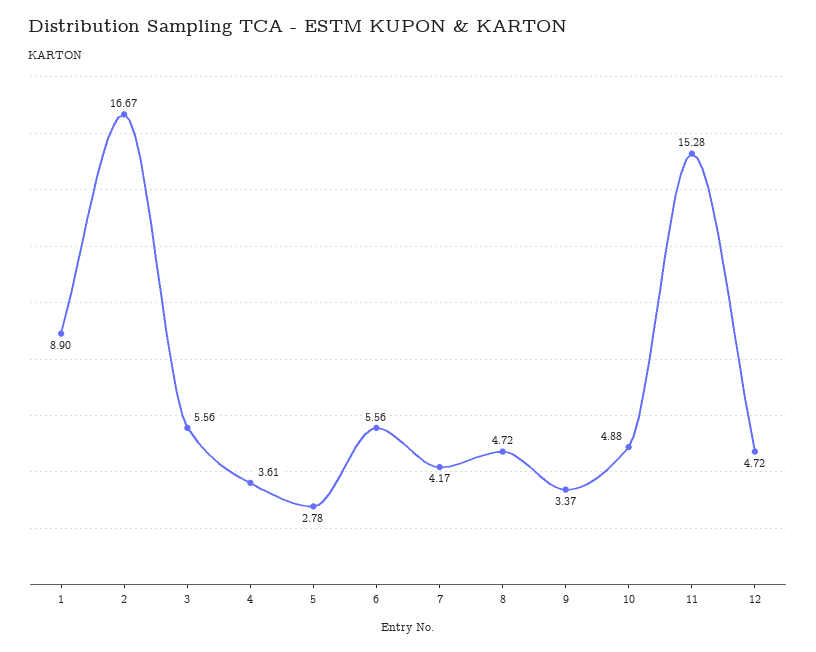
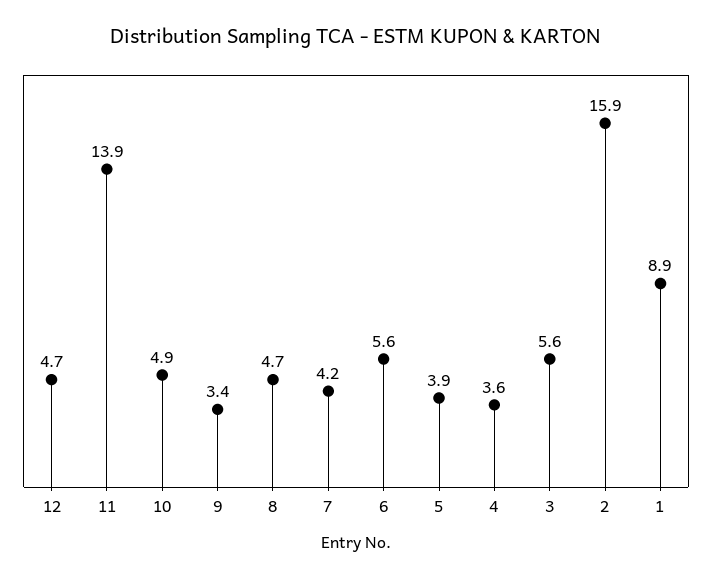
  {
    "1": 8.9,
-   "2": 16.67,
+   "2": 15.9,
    "3": 5.56,
    "4": 3.61,
-   "5": 2.78,
+   "5": 3.9,
    "6": 5.56,
    "7": 4.17,
    "8": 4.72,
    "9": 3.37,
    "10": 4.88,
-   "11": 15.28,
+   "11": 13.9,
    "12": 4.72
  }

